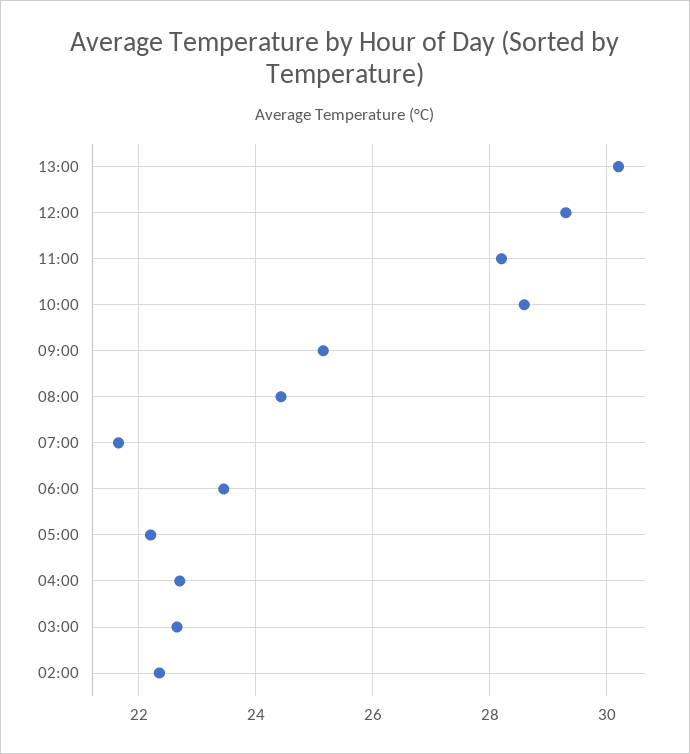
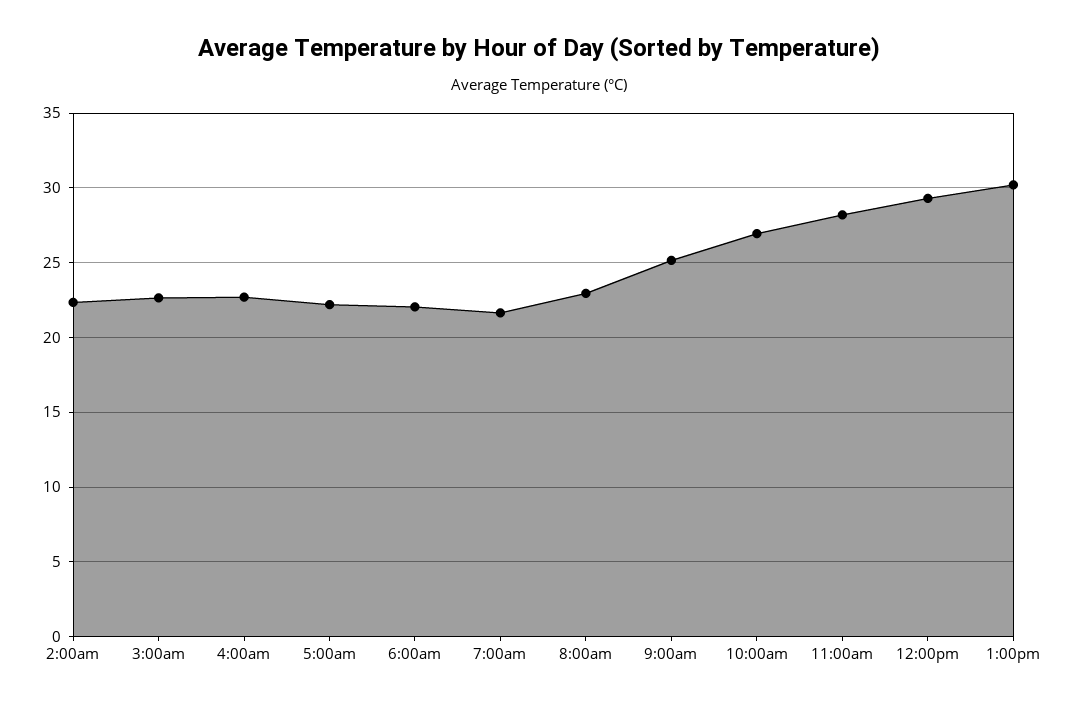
  {
    "13:00": 30.2,
    "12:00": 29.4,
    "11:00": 28.2,
-   "10:00": 28.6,
+   "10:00": 27,
    "09:00": 25.2,
-   "08:00": 24.4,
+   "08:00": 23,
    "07:00": 21.6,
-   "06:00": 23.4,
+   "06:00": 22,
    "05:00": 22.2,
    "04:00": 22.8,
    "03:00": 22.6,
    "02:00": 22.4
  }

